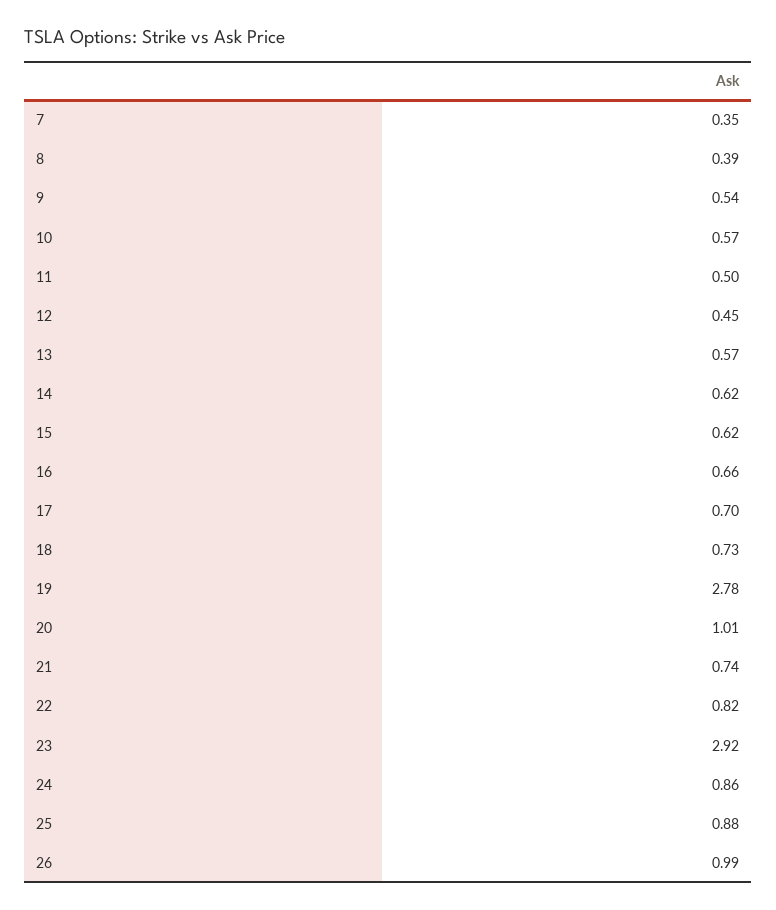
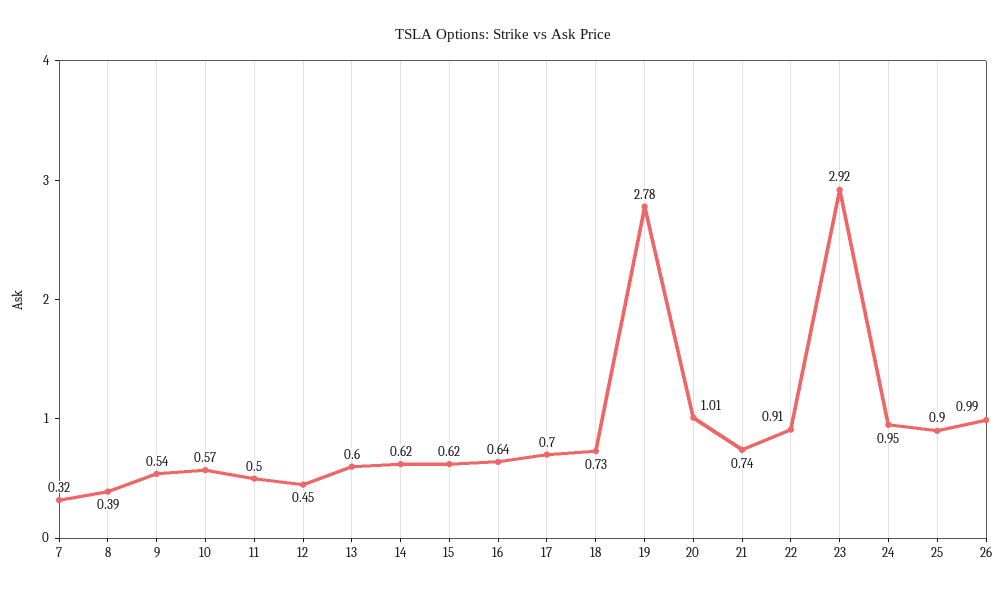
  {
-   "7": 0.35,
+   "7": 0.32,
    "8": 0.39,
    "9": 0.54,
    "10": 0.57,
    "11": 0.5,
    "12": 0.45,
-   "13": 0.57,
+   "13": 0.6,
    "14": 0.62,
    "15": 0.62,
-   "16": 0.66,
+   "16": 0.64,
    "17": 0.7,
    "18": 0.73,
    "19": 2.78,
    "20": 1.01,
    "21": 0.74,
-   "22": 0.82,
+   "22": 0.91,
    "23": 2.92,
-   "24": 0.86,
+   "24": 0.95,
-   "25": 0.88,
+   "25": 0.9,
    "26": 0.99
  }

